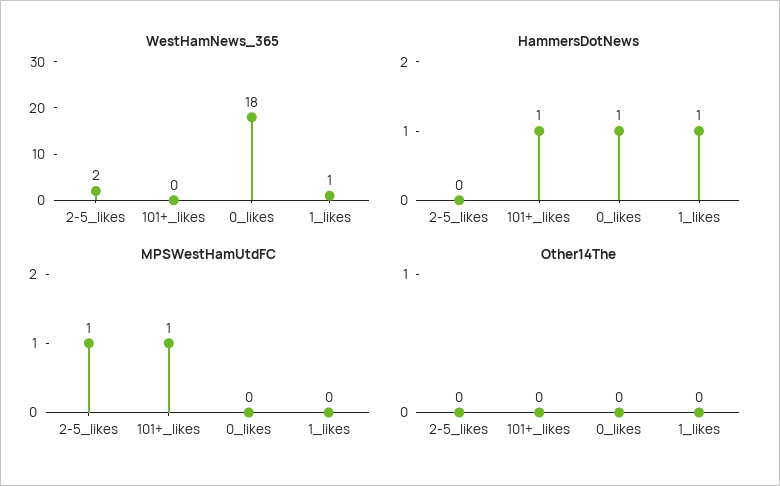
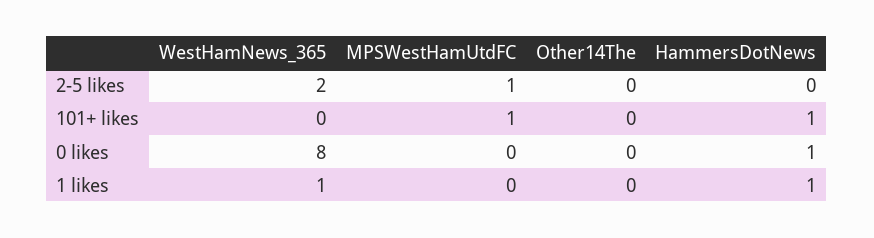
  {
    "WestHamNews_365": {
      "2-5_likes": 2,
      "101+_likes": 0,
-     "0_likes": 18,
+     "0_likes": 8,
      "1_likes": 1
    },
    "HammersDotNews": {
      "2-5_likes": 0,
      "101+_likes": 1,
      "0_likes": 1,
      "1_likes": 1
    },
    "MPSWestHamUtdFC": {
      "2-5_likes": 1,
      "101+_likes": 1,
      "0_likes": 0,
      "1_likes": 0
    },
    "Other14The": {
      "2-5_likes": 0,
      "101+_likes": 0,
      "0_likes": 0,
      "1_likes": 0
    }
  }

